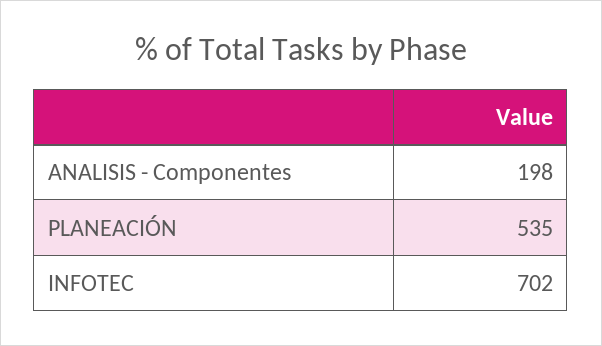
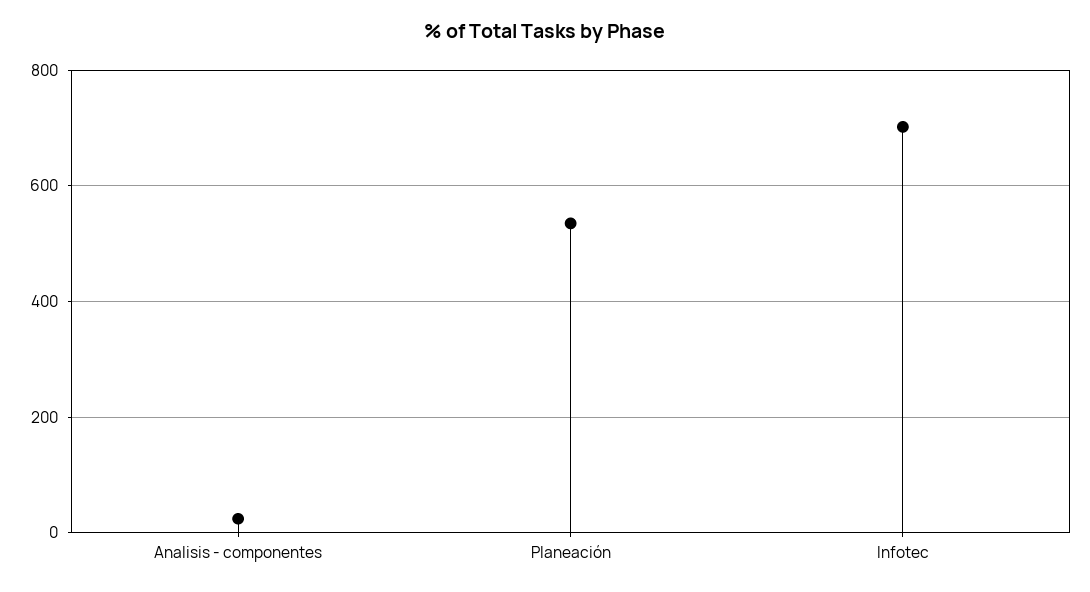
  {
-   "ANALISIS - Componentes": 198,
+   "ANALISIS - Componentes": 20,
    "PLANEACIÓN": 535,
    "INFOTEC": 702
  }

